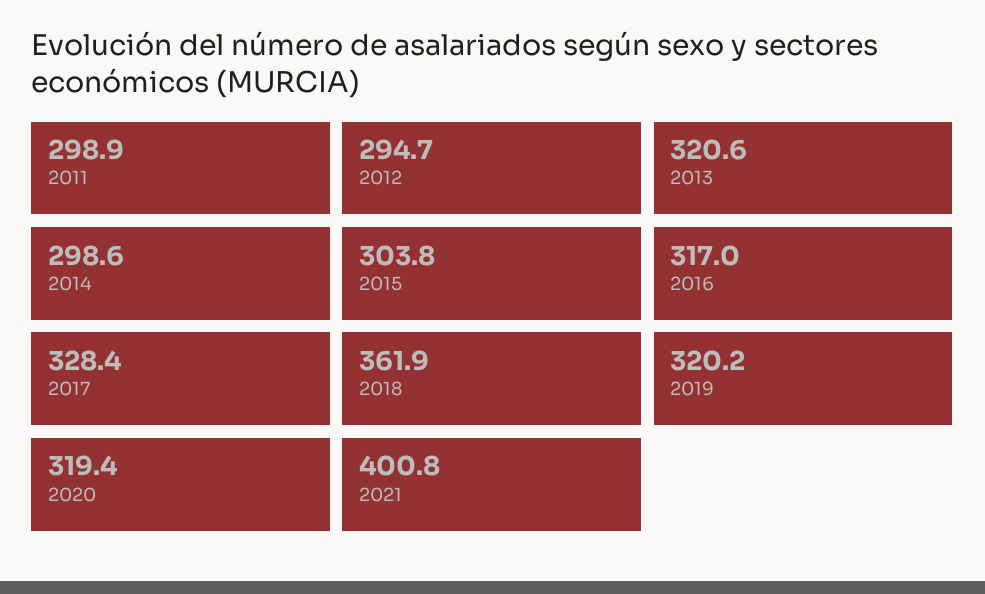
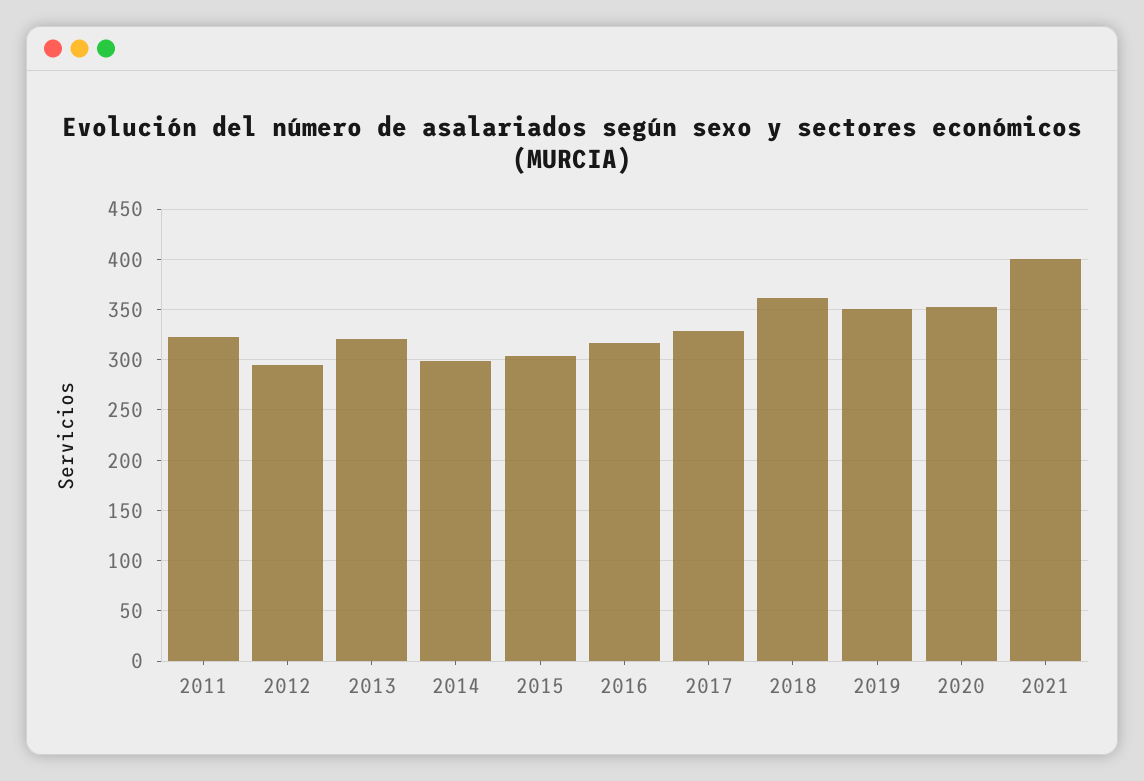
  {
-   "2011": 298.9,
+   "2011": 320,
    "2012": 294.7,
    "2013": 320.6,
    "2014": 298.6,
    "2015": 303.8,
    "2016": 317,
    "2017": 328.4,
    "2018": 361.9,
-   "2019": 320.2,
+   "2019": 350,
-   "2020": 319.4,
+   "2020": 350,
    "2021": 400.8
  }

